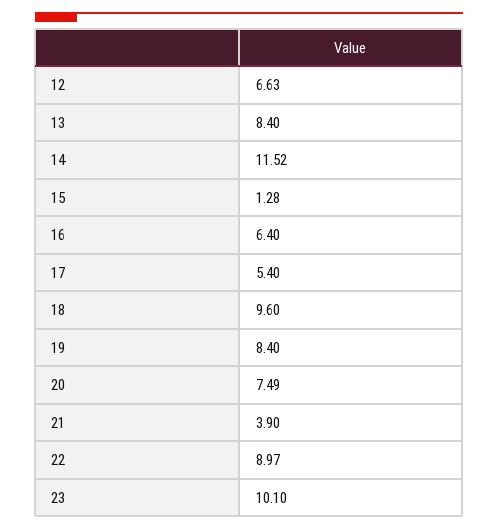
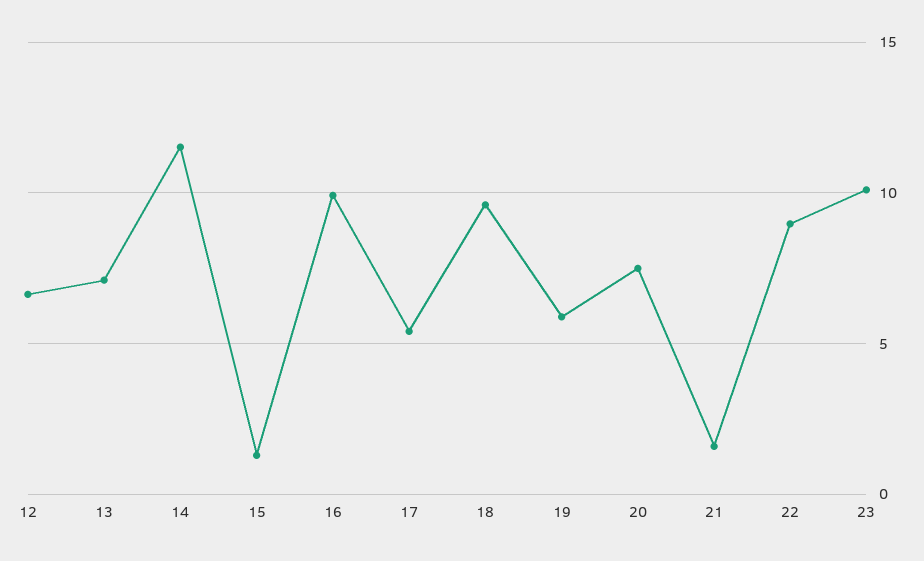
  {
    "12": 6.63,
-   "13": 8.4,
+   "13": 7,
    "14": 11.52,
    "15": 1.28,
-   "16": 6.4,
+   "16": 10,
    "17": 5.4,
    "18": 9.6,
-   "19": 8.4,
+   "19": 6,
    "20": 7.49,
-   "21": 3.9,
+   "21": 1.5,
    "22": 8.97,
    "23": 10.1
  }

